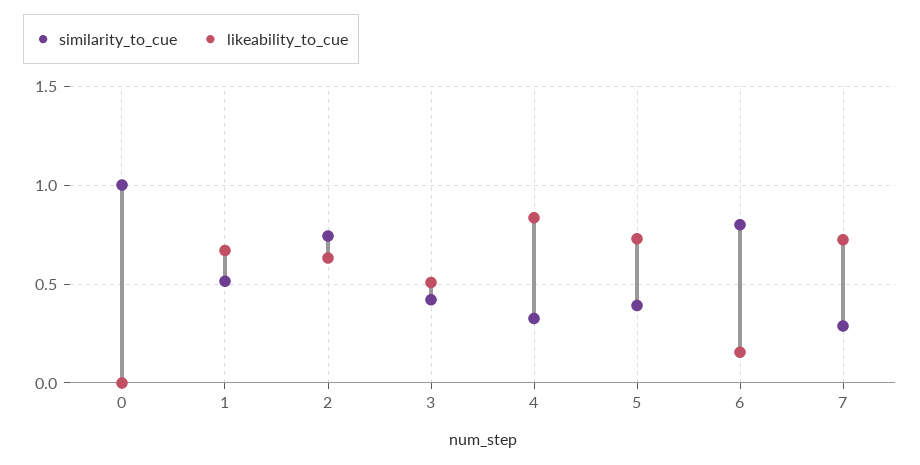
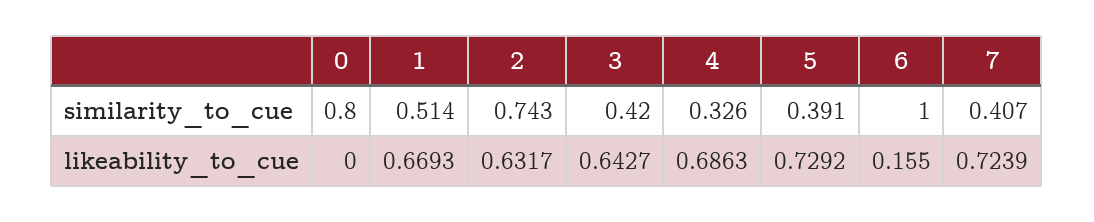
  {
    "similarity_to_cue": {
-     "0": 1,
+     "0": 0.8,
      "1": 0.514,
      "2": 0.743,
      "3": 0.42,
      "4": 0.326,
      "5": 0.391,
-     "6": 0.8,
+     "6": 1,
-     "7": 0.3
+     "7": 0.407
    },
    "likeability_to_cue": {
      "0": 0,
      "1": 0.6693,
      "2": 0.6317,
-     "3": 0.5,
+     "3": 0.6427,
-     "4": 0.85,
+     "4": 0.6863,
      "5": 0.7292,
      "6": 0.155,
      "7": 0.7239
    }
  }

